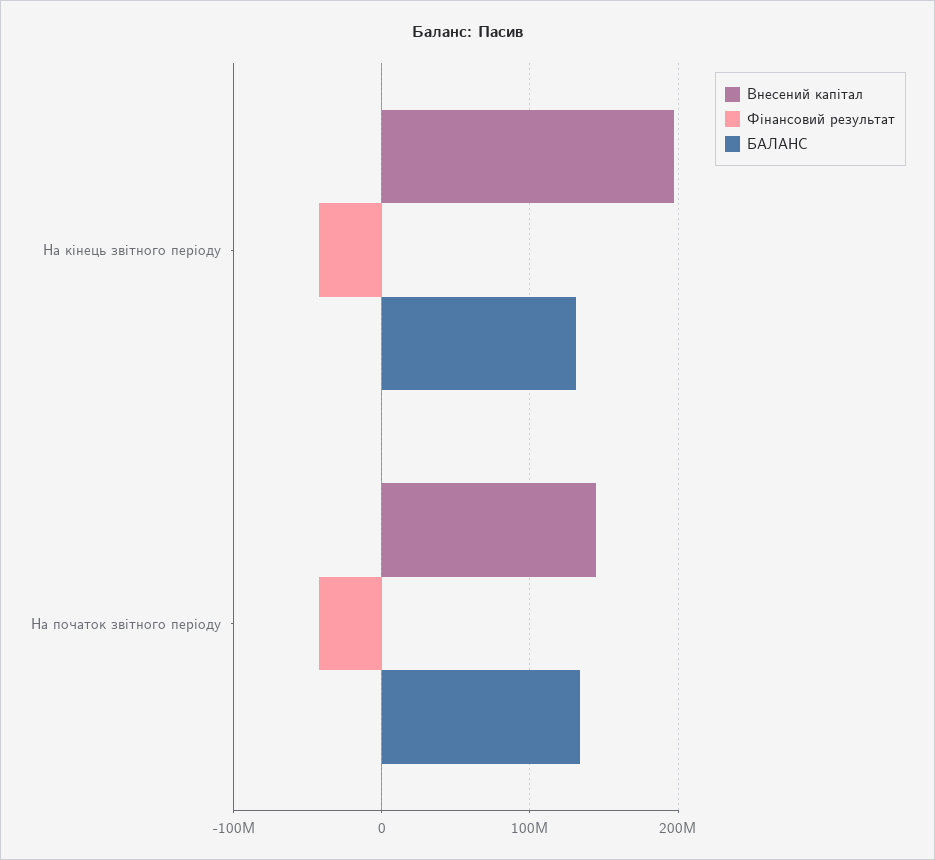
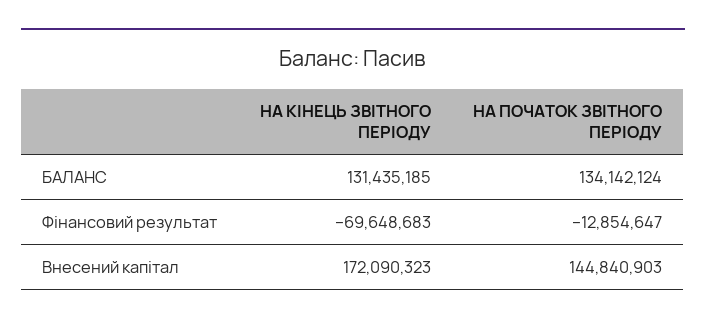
  {
    "Внесений капітал": {
-     "На кінець звітного періоду": 200000000,
+     "На кінець звітного періоду": 172090323,
      "На початок звітного періоду": 144840903
    },
    "Фінансовий результат": {
-     "На кінець звітного періоду": -40000000,
+     "На кінець звітного періоду": -69648683,
-     "На початок звітного періоду": -40000000
+     "На початок звітного періоду": -12854647
    },
    "БАЛАНС": {
      "На кінець звітного періоду": 131435185,
      "На початок звітного періоду": 134142124
    }
  }

